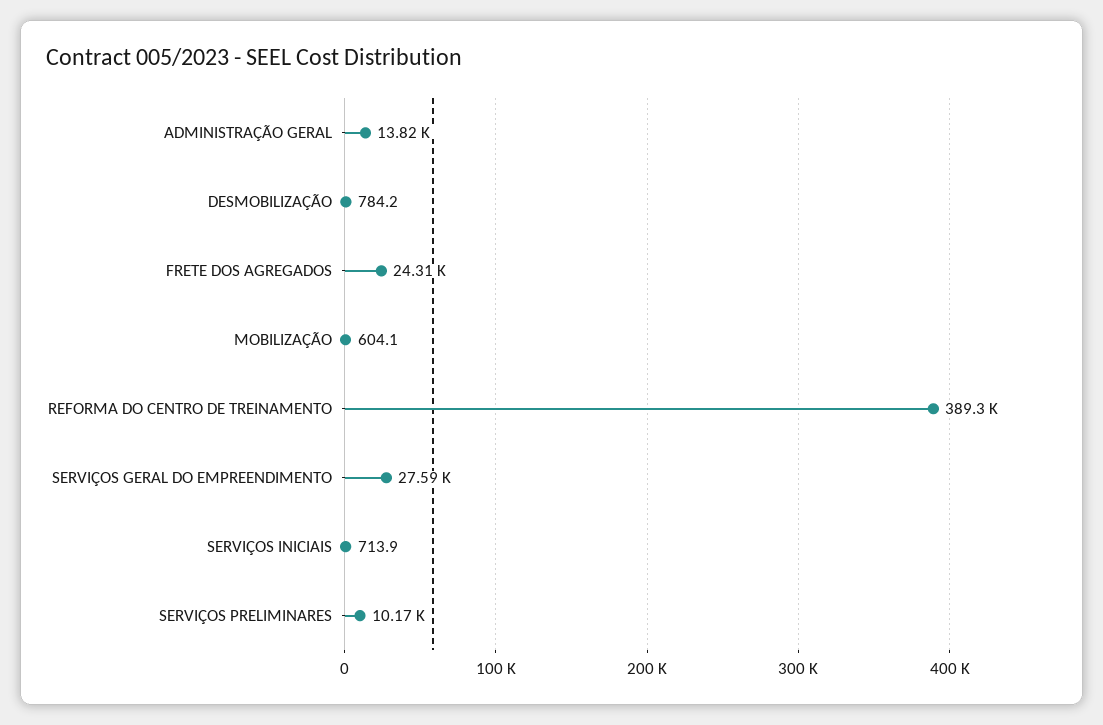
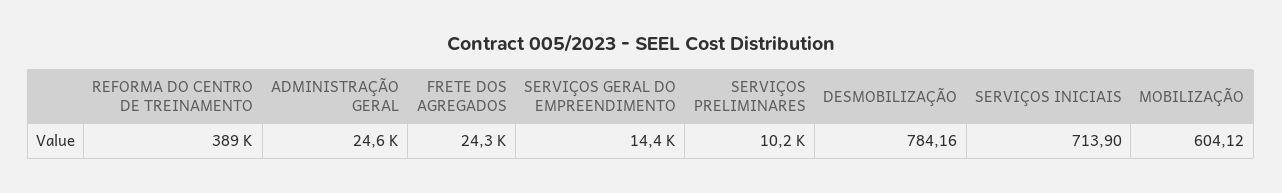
  {
-   "ADMINISTRAÇÃO GERAL": 13820,
+   "ADMINISTRAÇÃO GERAL": 24600,
    "DESMOBILIZAÇÃO": 784.16,
    "FRETE DOS AGREGADOS": 24310,
    "MOBILIZAÇÃO": 604.12,
    "REFORMA DO CENTRO DE TREINAMENTO": 389300,
-   "SERVIÇOS GERAL DO EMPREENDIMENTO": 27590,
+   "SERVIÇOS GERAL DO EMPREENDIMENTO": 14400,
    "SERVIÇOS INICIAIS": 713.9,
    "SERVIÇOS PRELIMINARES": 10170
  }

